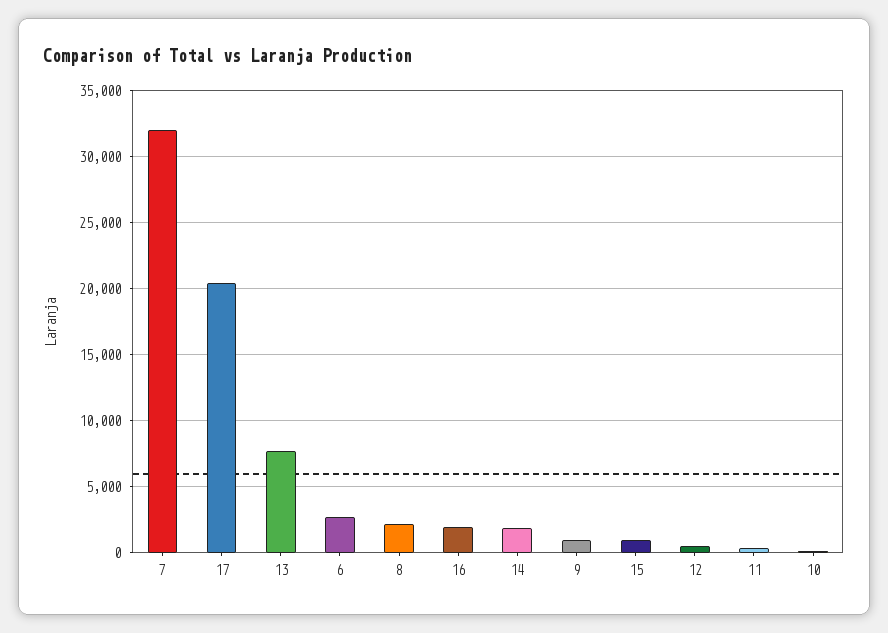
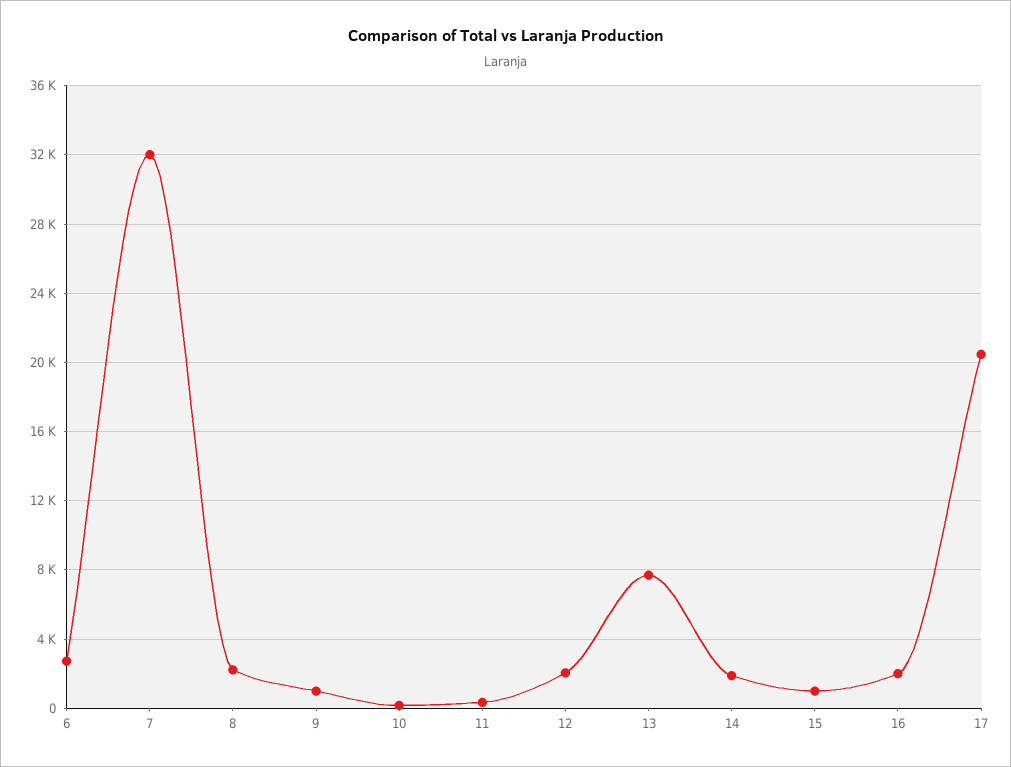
  {
    "7": 32000,
    "17": 20500,
    "13": 7500,
    "6": 2500,
    "8": 2000,
    "16": 2000,
    "14": 2000,
    "9": 1000,
    "15": 1000,
-   "12": 500,
+   "12": 2000,
    "11": 500,
    "10": 0
  }

